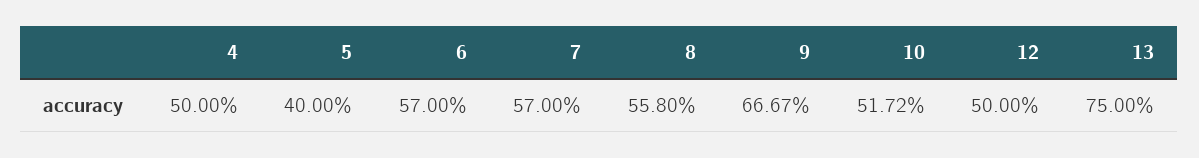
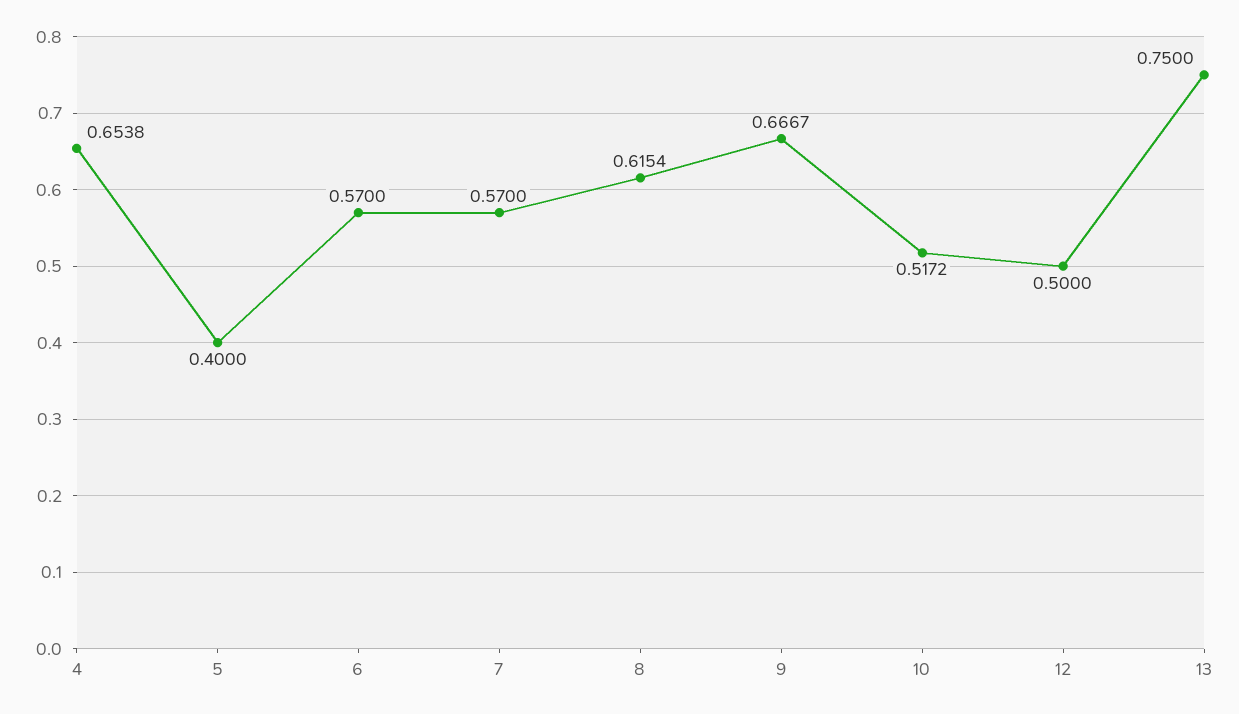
  {
-   "4": 0.5,
+   "4": 0.6538,
    "5": 0.4,
    "6": 0.57,
    "7": 0.57,
-   "8": 0.558,
+   "8": 0.6154,
    "9": 0.6667,
    "10": 0.5172,
    "12": 0.5,
    "13": 0.75
  }

